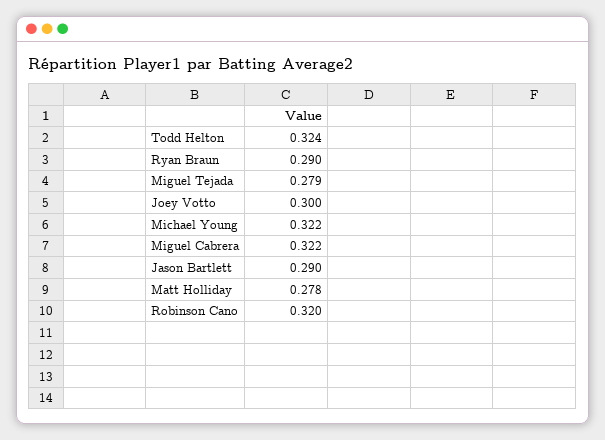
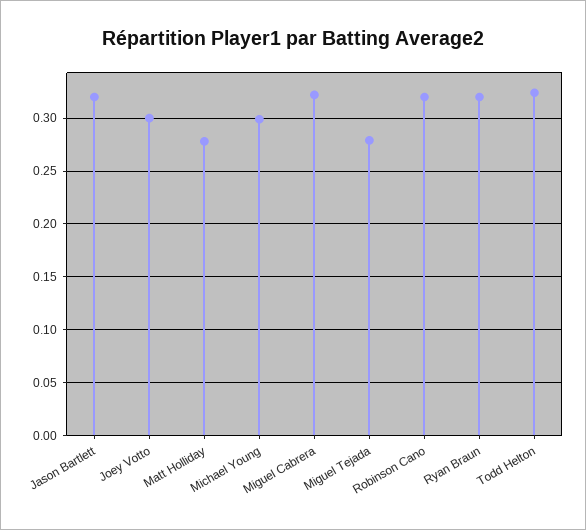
  {
    "Todd Helton": 0.324,
-   "Ryan Braun": 0.29,
+   "Ryan Braun": 0.32,
    "Miguel Tejada": 0.279,
    "Joey Votto": 0.3,
-   "Michael Young": 0.322,
+   "Michael Young": 0.3,
    "Miguel Cabrera": 0.322,
-   "Jason Bartlett": 0.29,
+   "Jason Bartlett": 0.32,
    "Matt Holliday": 0.278,
    "Robinson Cano": 0.32
  }

